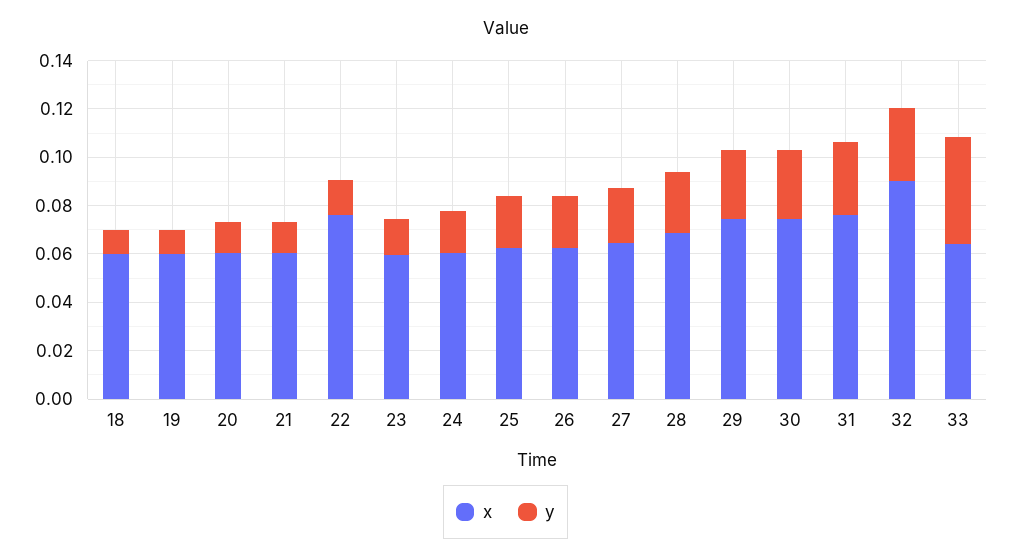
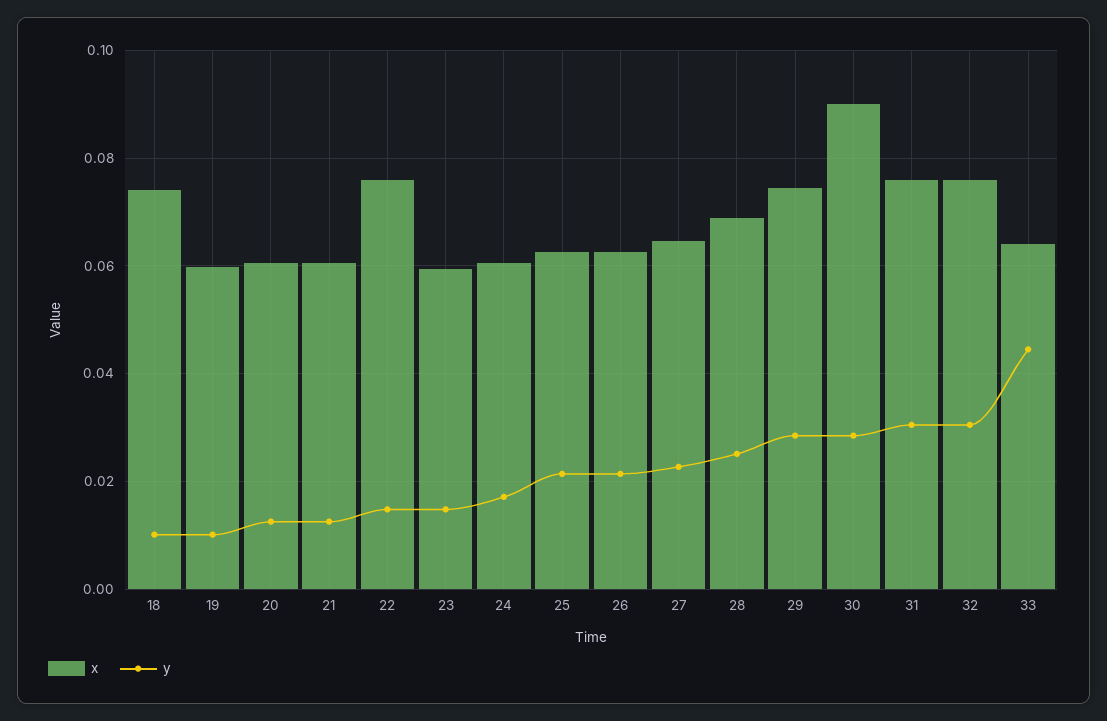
  {
    "x": {
-     "18": 0.06,
+     "18": 0.074,
      "19": 0.06,
      "20": 0.06,
      "21": 0.06,
      "22": 0.076,
      "23": 0.06,
      "24": 0.06,
      "25": 0.062,
      "26": 0.062,
      "27": 0.064,
      "28": 0.068,
      "29": 0.074,
-     "30": 0.075,
+     "30": 0.09,
      "31": 0.076,
-     "32": 0.09,
+     "32": 0.076,
      "33": 0.064
    },
    "y": {
      "18": 0.01,
      "19": 0.01,
      "20": 0.012,
      "21": 0.012,
      "22": 0.014,
      "23": 0.014,
      "24": 0.018,
      "25": 0.022,
      "26": 0.022,
      "27": 0.022,
      "28": 0.026,
      "29": 0.028,
      "30": 0.028,
      "31": 0.03,
      "32": 0.03,
      "33": 0.044
    }
  }

